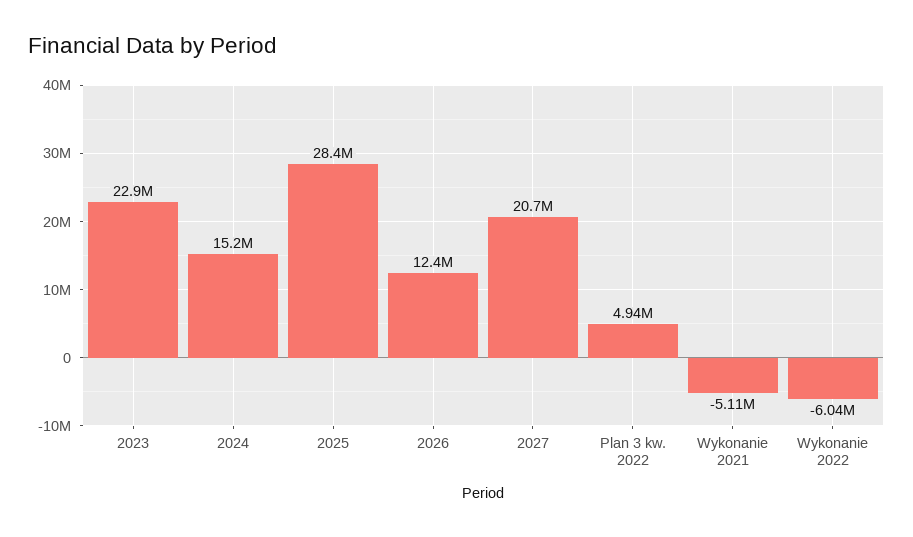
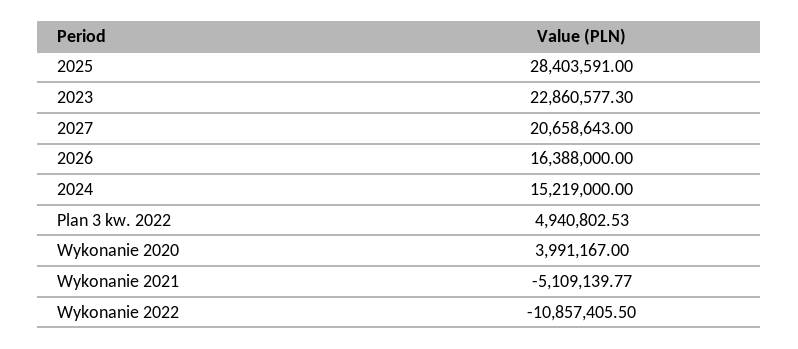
  {
    "2023": 22860577.3,
    "2024": 15219000,
    "2025": 28403591,
-   "2026": 12400000,
+   "2026": 16388000,
    "2027": 20658643,
    "Plan 3 kw. 2022": 4940802.53,
    "Wykonanie 2021": -5109139.77,
-   "Wykonanie 2022": -6040000
+   "Wykonanie 2022": -10857405.5,
+   "Wykonanie 2020": 3991167
  }

